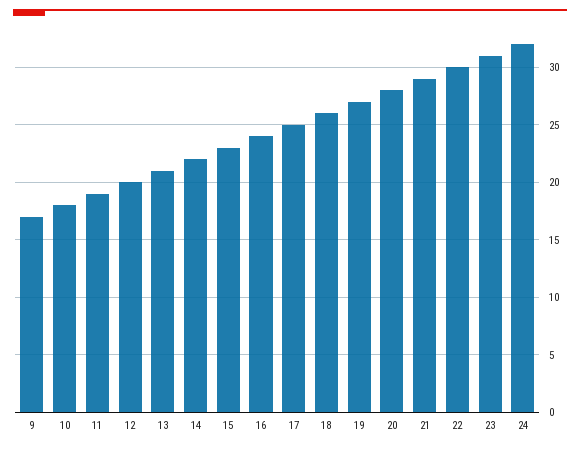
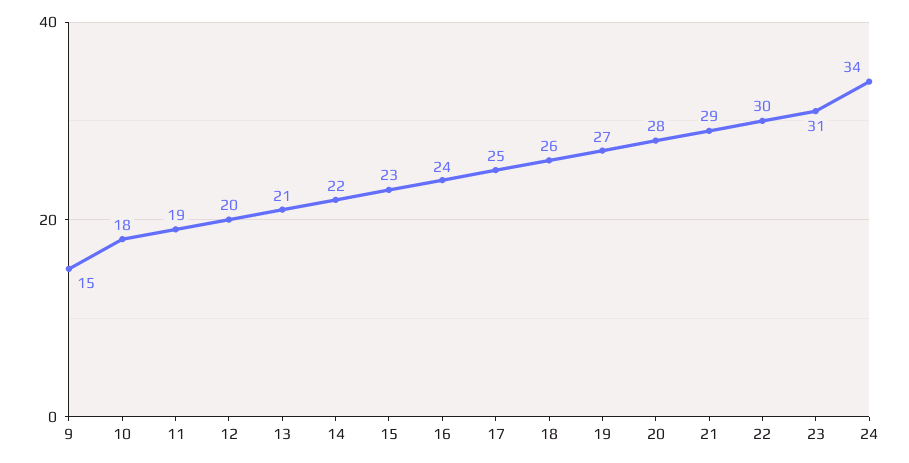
  {
-   "9": 17,
+   "9": 15,
    "10": 18,
    "11": 19,
    "12": 20,
    "13": 21,
    "14": 22,
    "15": 23,
    "16": 24,
    "17": 25,
    "18": 26,
    "19": 27,
    "20": 28,
    "21": 29,
    "22": 30,
    "23": 31,
-   "24": 32
+   "24": 34
  }

